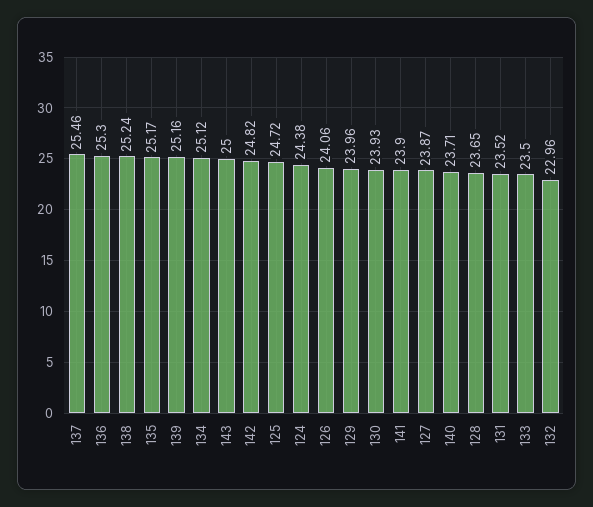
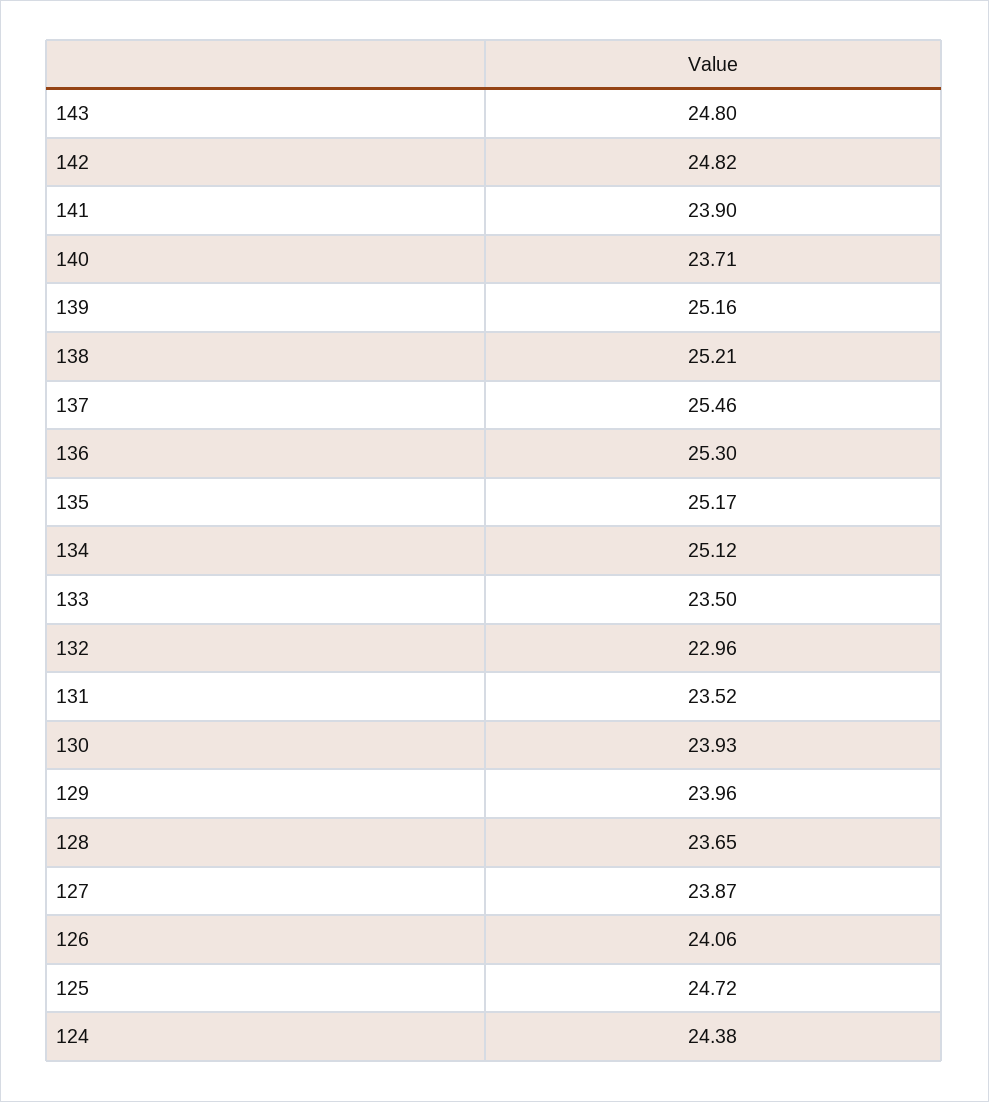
  {
    "137": 25.46,
    "136": 25.3,
-   "138": 25.24,
+   "138": 25.21,
    "135": 25.17,
    "139": 25.16,
    "134": 25.12,
-   "143": 25,
+   "143": 24.8,
    "142": 24.82,
    "125": 24.72,
    "124": 24.38,
    "126": 24.06,
    "129": 23.96,
    "130": 23.93,
    "141": 23.9,
    "127": 23.87,
    "140": 23.71,
    "128": 23.65,
    "131": 23.52,
    "133": 23.5,
    "132": 22.96
  }

